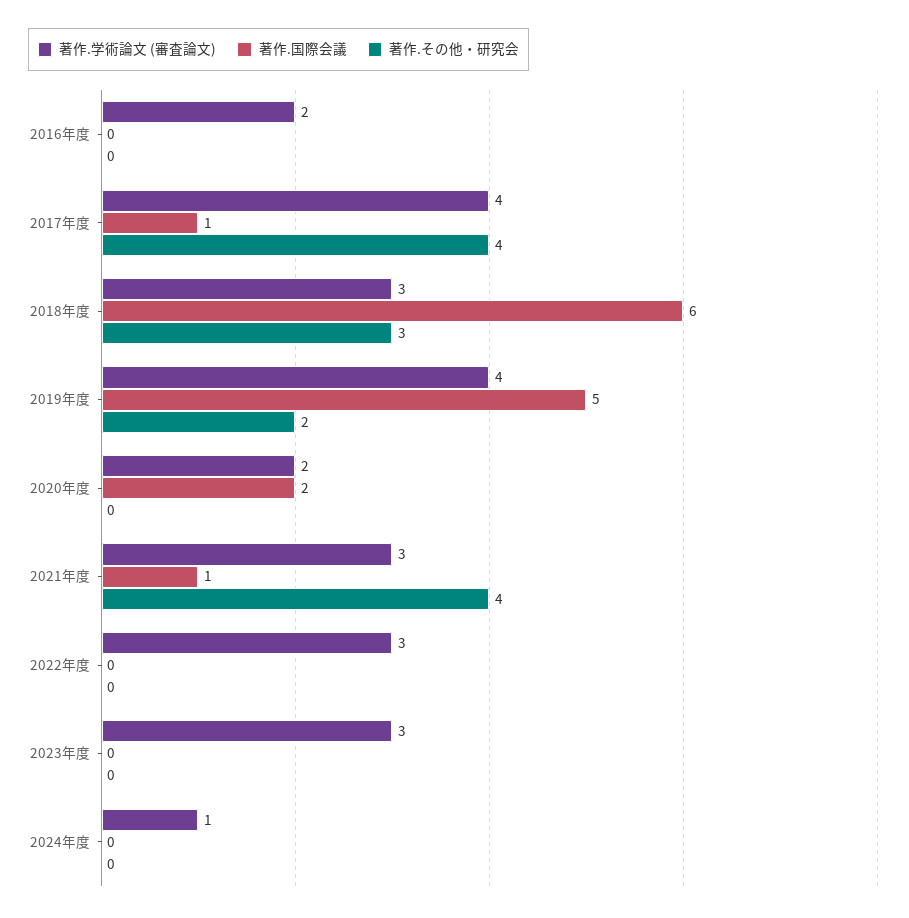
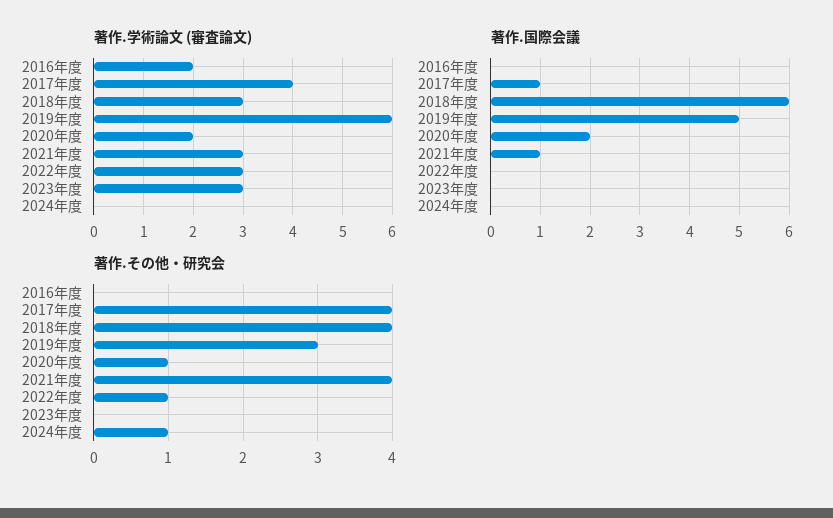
  {
    "著作.学術論文 (審査論文)": {
      "2016年度": 2,
      "2017年度": 4,
      "2018年度": 3,
-     "2019年度": 4,
+     "2019年度": 6,
      "2020年度": 2,
      "2021年度": 3,
      "2022年度": 3,
      "2023年度": 3,
-     "2024年度": 1
+     "2024年度": 0
    },
    "著作.国際会議": {
      "2016年度": 0,
      "2017年度": 1,
      "2018年度": 6,
      "2019年度": 5,
      "2020年度": 2,
      "2021年度": 1,
      "2022年度": 0,
      "2023年度": 0,
      "2024年度": 0
    },
    "著作.その他・研究会": {
      "2016年度": 0,
      "2017年度": 4,
-     "2018年度": 3,
+     "2018年度": 4,
-     "2019年度": 2,
+     "2019年度": 3,
-     "2020年度": 0,
+     "2020年度": 1,
      "2021年度": 4,
-     "2022年度": 0,
+     "2022年度": 1,
      "2023年度": 0,
-     "2024年度": 0
+     "2024年度": 1
    }
  }

